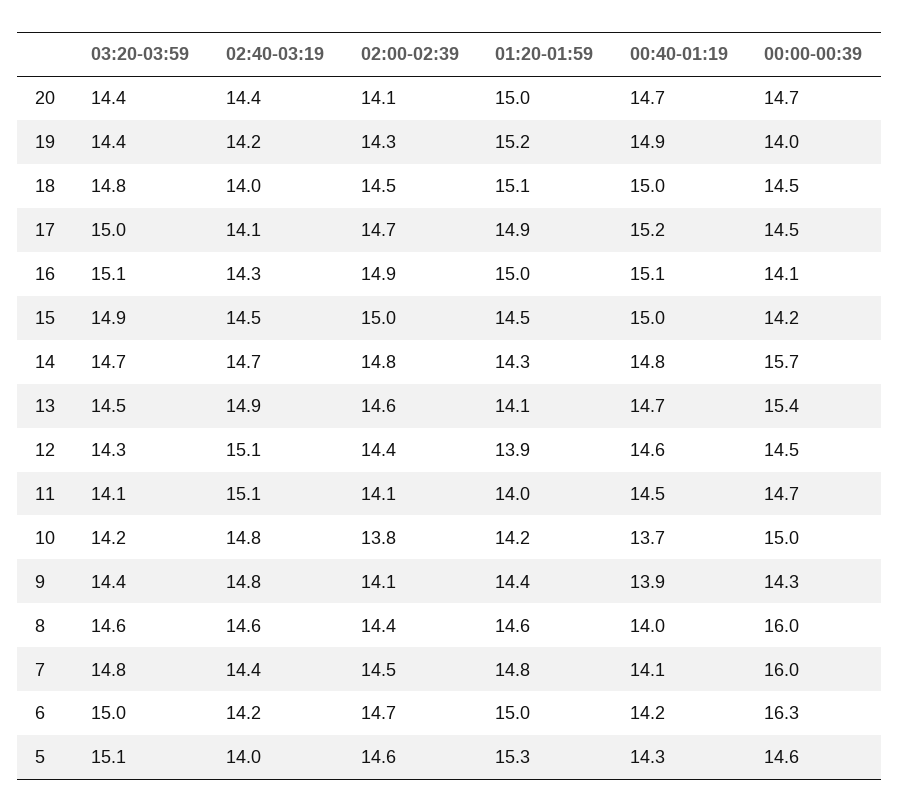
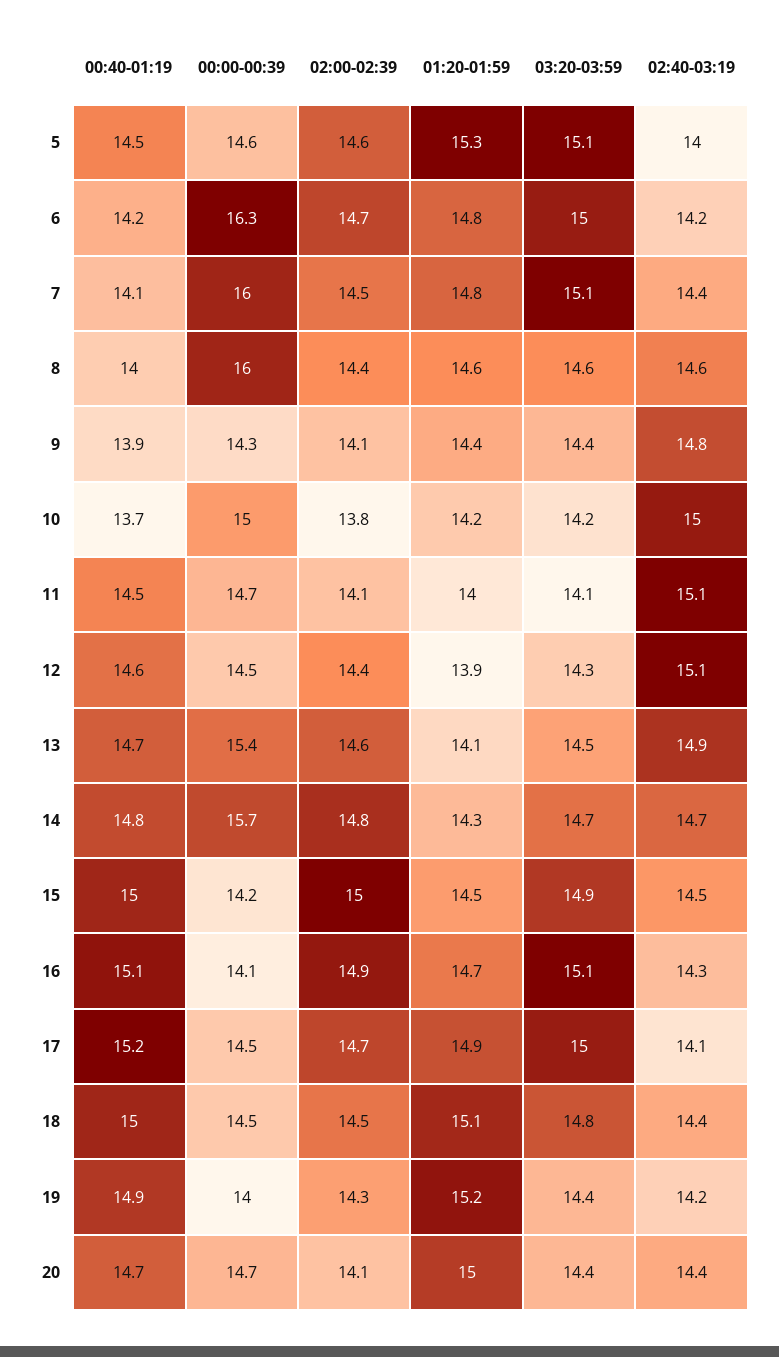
  {
    "03:20-03:59": {
      "20": 14.4,
      "19": 14.4,
      "18": 14.8,
      "17": 15,
      "16": 15.1,
      "15": 14.9,
      "14": 14.7,
      "13": 14.5,
      "12": 14.3,
      "11": 14.1,
      "10": 14.2,
      "9": 14.4,
      "8": 14.6,
-     "7": 14.8,
+     "7": 15.1,
      "6": 15,
      "5": 15.1
    },
    "02:40-03:19": {
      "20": 14.4,
      "19": 14.2,
-     "18": 14,
+     "18": 14.4,
      "17": 14.1,
      "16": 14.3,
      "15": 14.5,
      "14": 14.7,
      "13": 14.9,
      "12": 15.1,
      "11": 15.1,
-     "10": 14.8,
+     "10": 15,
      "9": 14.8,
      "8": 14.6,
      "7": 14.4,
      "6": 14.2,
      "5": 14
    },
    "02:00-02:39": {
      "20": 14.1,
      "19": 14.3,
      "18": 14.5,
      "17": 14.7,
      "16": 14.9,
      "15": 15,
      "14": 14.8,
      "13": 14.6,
      "12": 14.4,
      "11": 14.1,
      "10": 13.8,
      "9": 14.1,
      "8": 14.4,
      "7": 14.5,
      "6": 14.7,
      "5": 14.6
    },
    "01:20-01:59": {
      "20": 15,
      "19": 15.2,
      "18": 15.1,
      "17": 14.9,
-     "16": 15,
+     "16": 14.7,
      "15": 14.5,
      "14": 14.3,
      "13": 14.1,
      "12": 13.9,
      "11": 14,
      "10": 14.2,
      "9": 14.4,
      "8": 14.6,
      "7": 14.8,
-     "6": 15,
+     "6": 14.8,
      "5": 15.3
    },
    "00:40-01:19": {
      "20": 14.7,
      "19": 14.9,
      "18": 15,
      "17": 15.2,
      "16": 15.1,
      "15": 15,
      "14": 14.8,
      "13": 14.7,
      "12": 14.6,
      "11": 14.5,
      "10": 13.7,
      "9": 13.9,
      "8": 14,
      "7": 14.1,
      "6": 14.2,
-     "5": 14.3
+     "5": 14.5
    },
    "00:00-00:39": {
      "20": 14.7,
      "19": 14,
      "18": 14.5,
      "17": 14.5,
      "16": 14.1,
      "15": 14.2,
      "14": 15.7,
      "13": 15.4,
      "12": 14.5,
      "11": 14.7,
      "10": 15,
      "9": 14.3,
      "8": 16,
      "7": 16,
      "6": 16.3,
      "5": 14.6
    }
  }

